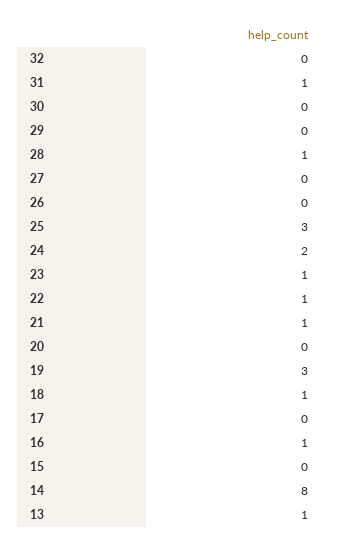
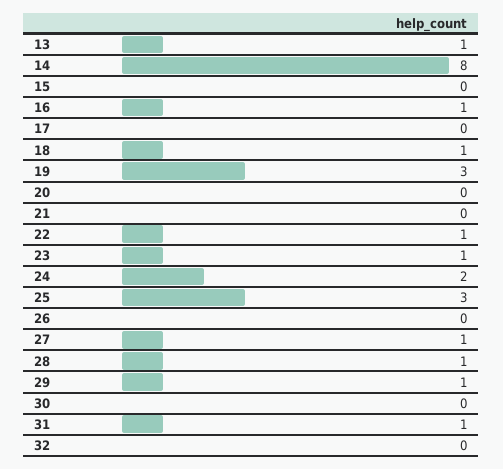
  {
    "32": 0,
    "31": 1,
    "30": 0,
-   "29": 0,
+   "29": 1,
    "28": 1,
-   "27": 0,
+   "27": 1,
    "26": 0,
    "25": 3,
    "24": 2,
    "23": 1,
    "22": 1,
-   "21": 1,
+   "21": 0,
    "20": 0,
    "19": 3,
    "18": 1,
    "17": 0,
    "16": 1,
    "15": 0,
    "14": 8,
    "13": 1
  }

